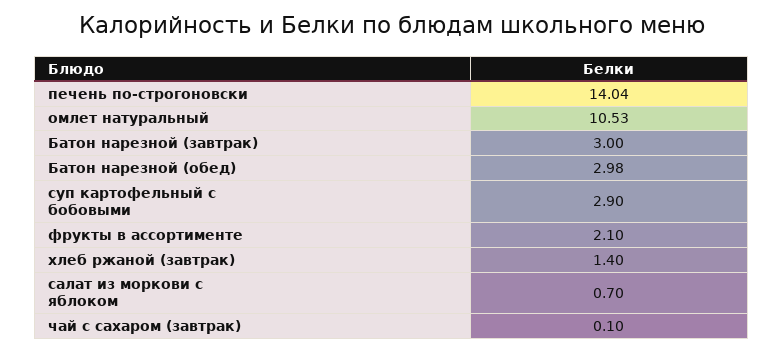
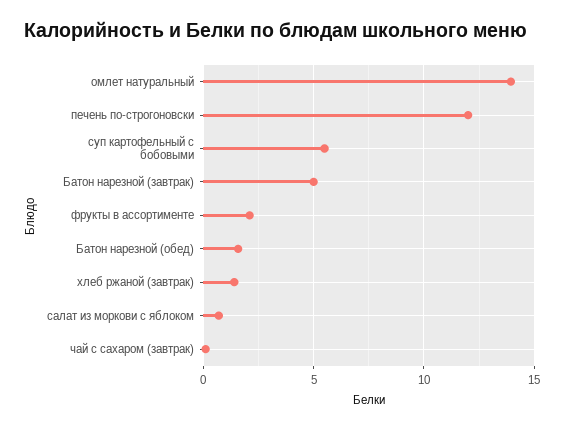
  {
-   "печень по-строгоновски": 14.04,
+   "печень по-строгоновски": 12,
-   "омлет натуральный": 10.53,
+   "омлет натуральный": 14,
-   "Батон нарезной (завтрак)": 3,
+   "Батон нарезной (завтрак)": 5,
-   "Батон нарезной (обед)": 2.98,
+   "Батон нарезной (обед)": 1.5,
-   "суп картофельный с бобовыми": 2.9,
+   "суп картофельный с бобовыми": 5.5,
    "фрукты в ассортименте": 2.1,
    "хлеб ржаной (завтрак)": 1.4,
    "салат из моркови с яблоком": 0.7,
    "чай с сахаром (завтрак)": 0.1
  }

